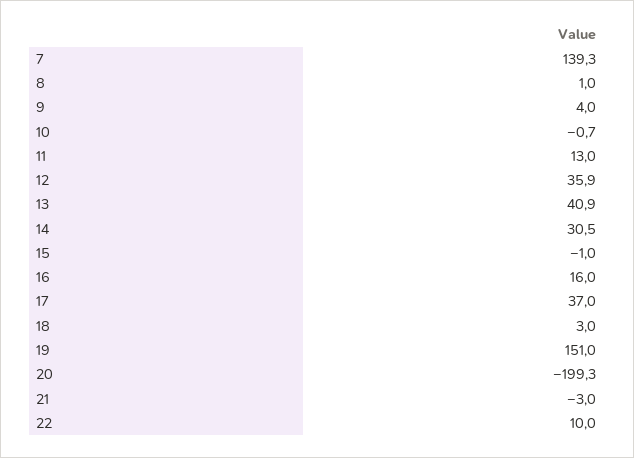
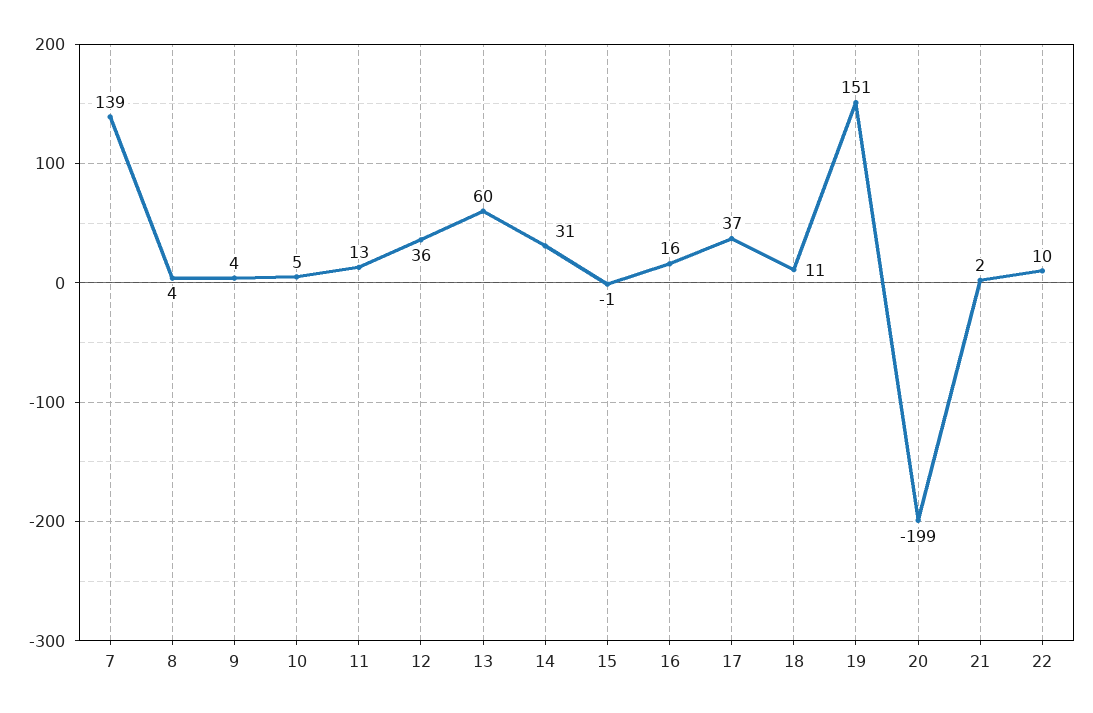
  {
    "7": 139.3,
-   "8": 1,
+   "8": 4,
    "9": 4,
-   "10": -0.7,
+   "10": 5,
    "11": 13,
    "12": 35.9,
-   "13": 40.9,
+   "13": 60,
    "14": 30.5,
    "15": -1,
    "16": 16,
    "17": 37,
-   "18": 3,
+   "18": 11,
    "19": 151,
    "20": -199.3,
-   "21": -3,
+   "21": 2,
    "22": 10
  }

